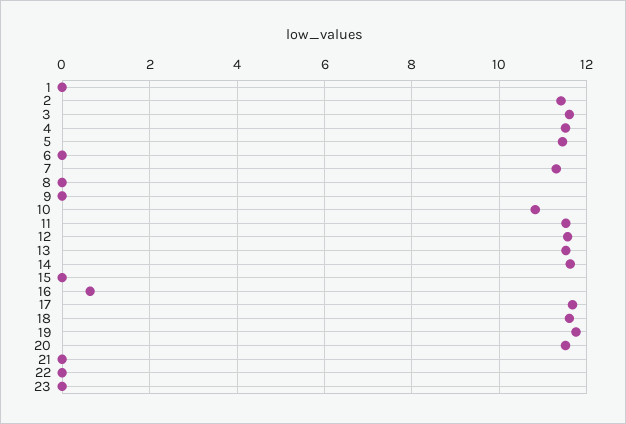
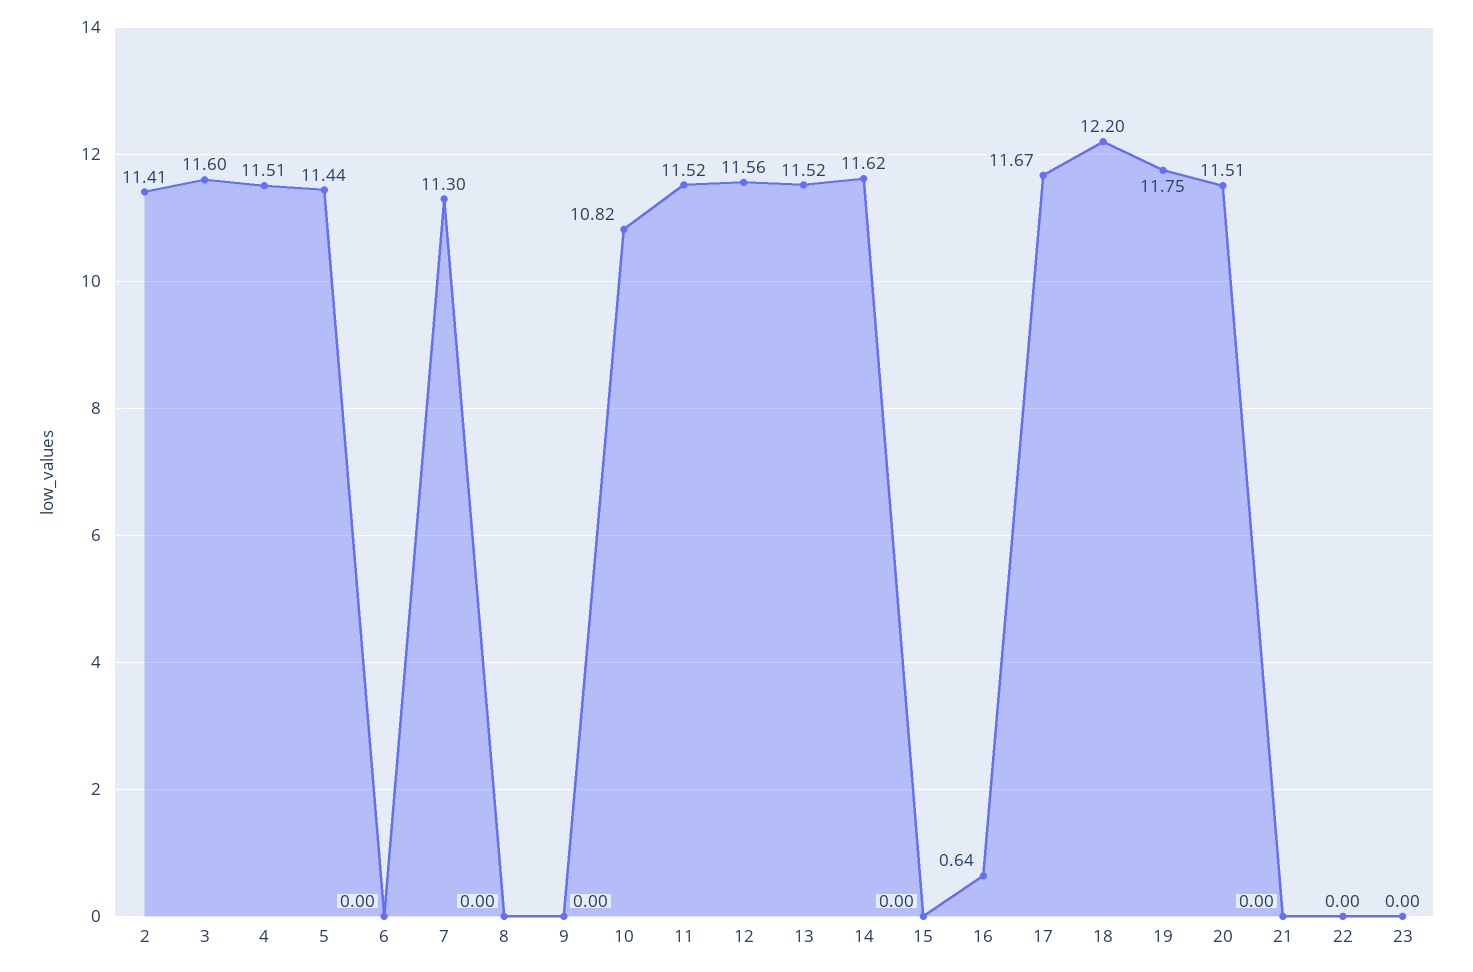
  {
-   "1": 0,
    "2": 11.41,
    "3": 11.6,
    "4": 11.51,
    "5": 11.44,
    "6": 0,
    "7": 11.3,
    "8": 0,
    "9": 0,
    "10": 10.82,
    "11": 11.52,
    "12": 11.56,
    "13": 11.52,
    "14": 11.62,
    "15": 0,
    "16": 0.64,
    "17": 11.67,
-   "18": 11.6,
+   "18": 12.2,
    "19": 11.75,
    "20": 11.51,
    "21": 0,
    "22": 0,
    "23": 0
  }

